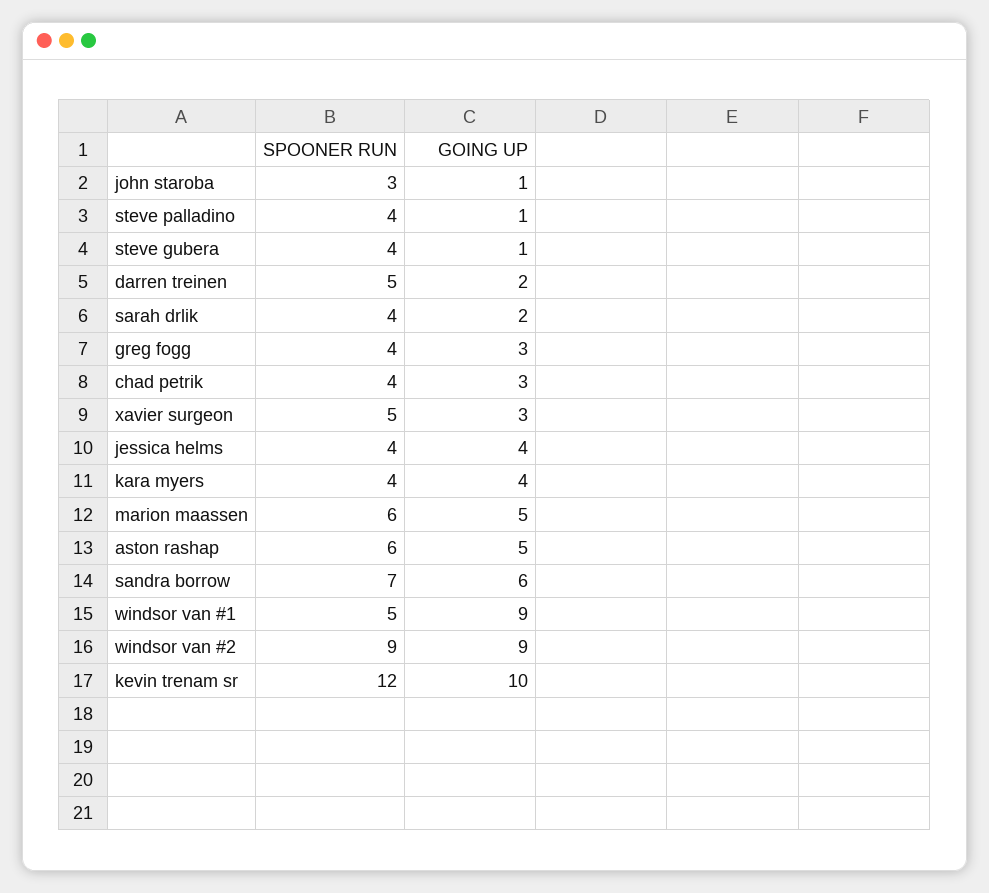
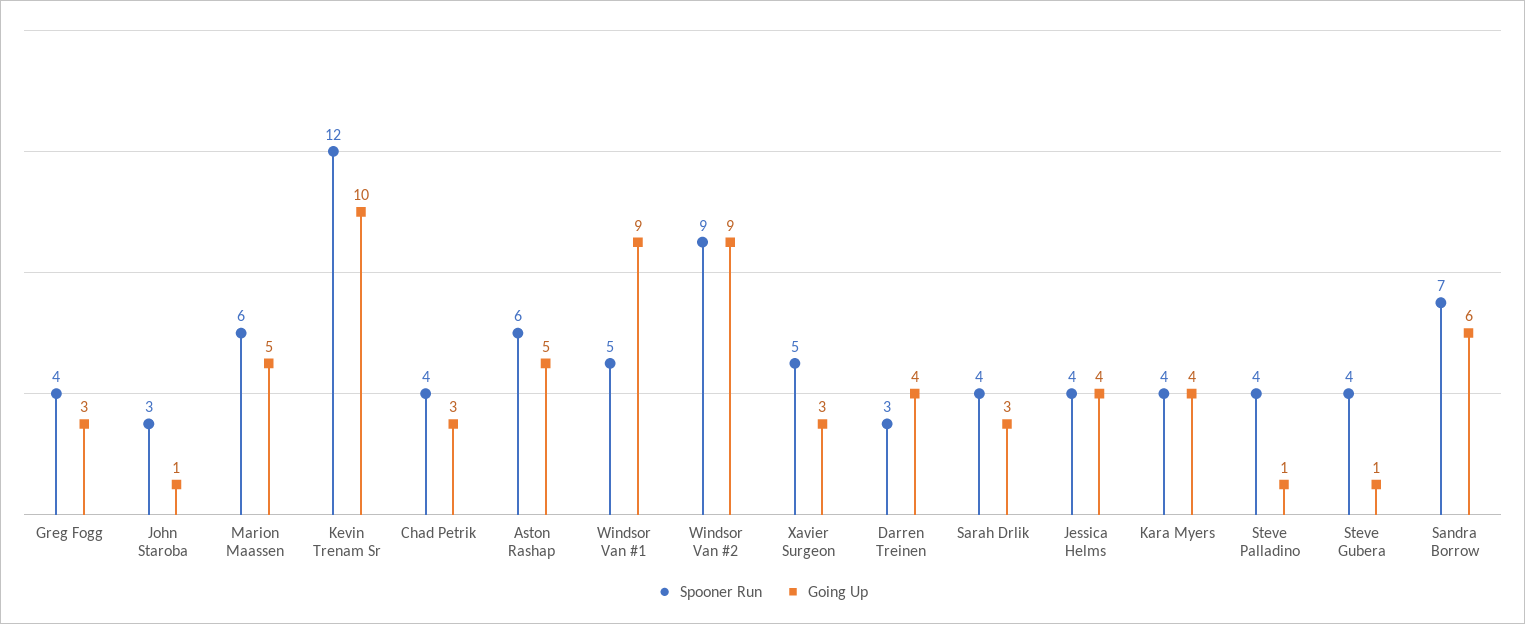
  {
    "SPOONER RUN": {
      "john staroba": 3,
      "steve palladino": 4,
      "steve gubera": 4,
-     "darren treinen": 5,
+     "darren treinen": 3,
      "sarah drlik": 4,
      "greg fogg": 4,
      "chad petrik": 4,
      "xavier surgeon": 5,
      "jessica helms": 4,
      "kara myers": 4,
      "marion maassen": 6,
      "aston rashap": 6,
      "sandra borrow": 7,
      "windsor van #1": 5,
      "windsor van #2": 9,
      "kevin trenam sr": 12
    },
    "GOING UP": {
      "john staroba": 1,
      "steve palladino": 1,
      "steve gubera": 1,
-     "darren treinen": 2,
+     "darren treinen": 4,
-     "sarah drlik": 2,
+     "sarah drlik": 3,
      "greg fogg": 3,
      "chad petrik": 3,
      "xavier surgeon": 3,
      "jessica helms": 4,
      "kara myers": 4,
      "marion maassen": 5,
      "aston rashap": 5,
      "sandra borrow": 6,
      "windsor van #1": 9,
      "windsor van #2": 9,
      "kevin trenam sr": 10
    }
  }

